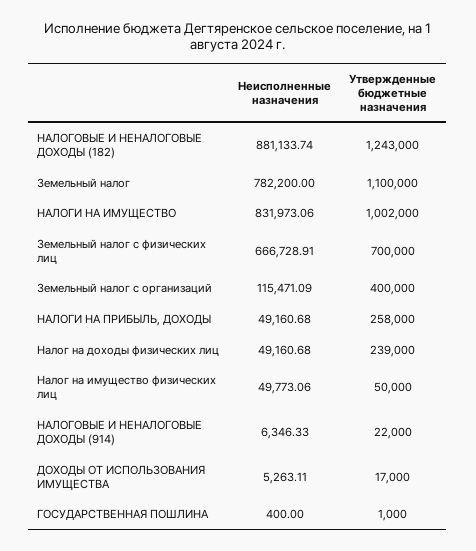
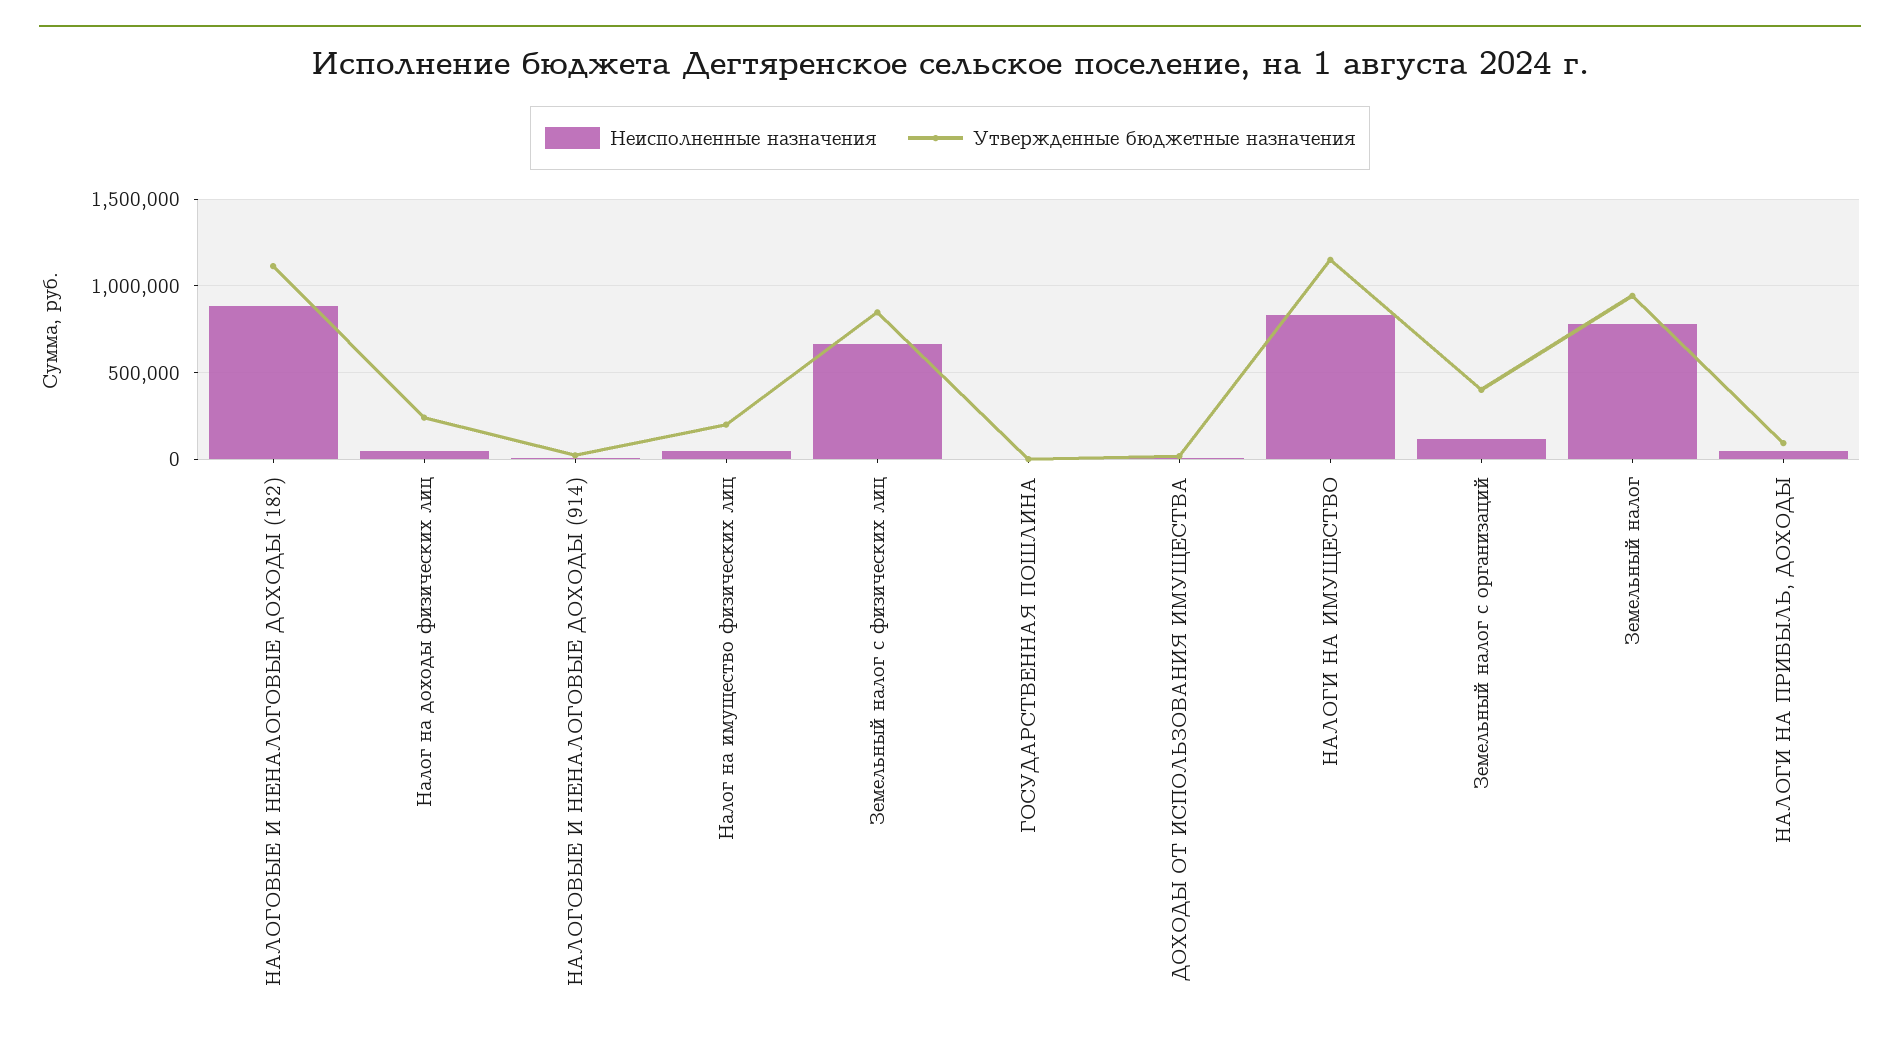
  {
    "Неисполненные назначения": {
      "НАЛОГОВЫЕ И НЕНАЛОГОВЫЕ ДОХОДЫ (182)": 881133.74,
      "Земельный налог": 782200,
      "НАЛОГИ НА ИМУЩЕСТВО": 831973.06,
      "Земельный налог с физических лиц": 666728.91,
      "Земельный налог с организаций": 115471.09,
      "НАЛОГИ НА ПРИБЫЛЬ, ДОХОДЫ": 49160.68,
      "Налог на доходы физических лиц": 49160.68,
      "Налог на имущество физических лиц": 49773.06,
      "НАЛОГОВЫЕ И НЕНАЛОГОВЫЕ ДОХОДЫ (914)": 6346.33,
      "ДОХОДЫ ОТ ИСПОЛЬЗОВАНИЯ ИМУЩЕСТВА": 5263.11,
      "ГОСУДАРСТВЕННАЯ ПОШЛИНА": 400
    },
    "Утвержденные бюджетные назначения": {
-     "НАЛОГОВЫЕ И НЕНАЛОГОВЫЕ ДОХОДЫ (182)": 1243000,
+     "НАЛОГОВЫЕ И НЕНАЛОГОВЫЕ ДОХОДЫ (182)": 1100000,
-     "Земельный налог": 1100000,
+     "Земельный налог": 950000,
-     "НАЛОГИ НА ИМУЩЕСТВО": 1002000,
+     "НАЛОГИ НА ИМУЩЕСТВО": 1150000,
-     "Земельный налог с физических лиц": 700000,
+     "Земельный налог с физических лиц": 850000,
      "Земельный налог с организаций": 400000,
-     "НАЛОГИ НА ПРИБЫЛЬ, ДОХОДЫ": 258000,
+     "НАЛОГИ НА ПРИБЫЛЬ, ДОХОДЫ": 100000,
      "Налог на доходы физических лиц": 239000,
-     "Налог на имущество физических лиц": 50000,
+     "Налог на имущество физических лиц": 200000,
      "НАЛОГОВЫЕ И НЕНАЛОГОВЫЕ ДОХОДЫ (914)": 22000,
      "ДОХОДЫ ОТ ИСПОЛЬЗОВАНИЯ ИМУЩЕСТВА": 17000,
      "ГОСУДАРСТВЕННАЯ ПОШЛИНА": 1000
    }
  }

